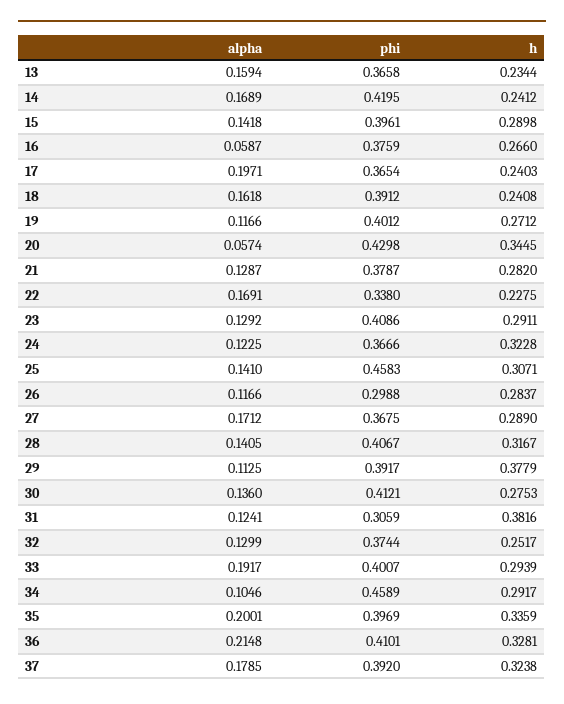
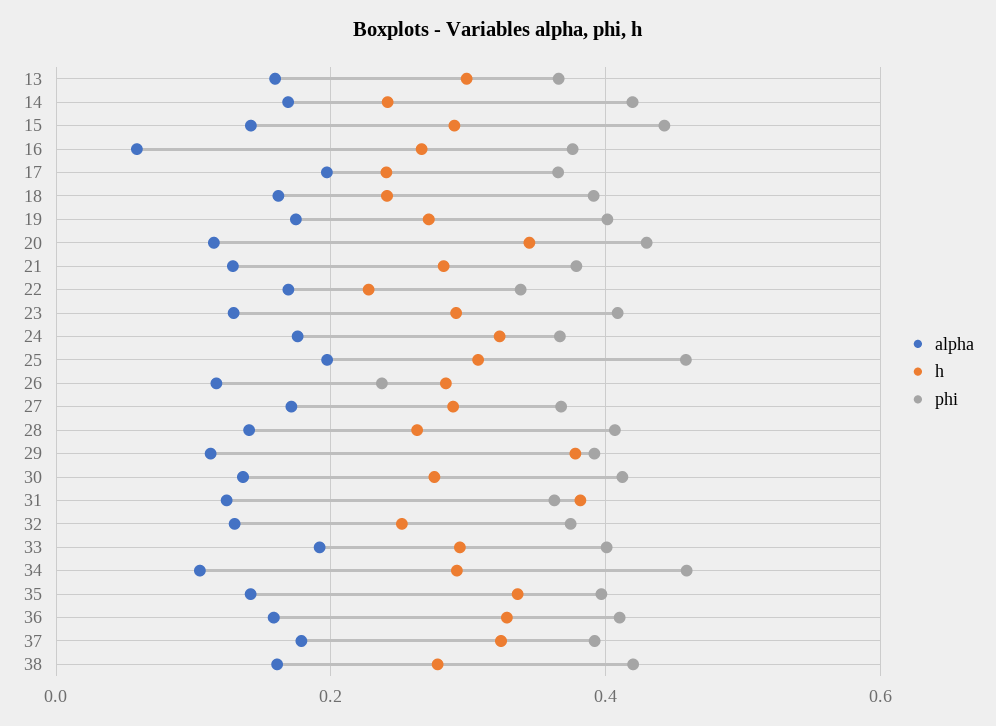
  {
    "alpha": {
      "13": 0.1594,
      "14": 0.1689,
      "15": 0.1418,
      "16": 0.0587,
      "17": 0.1971,
      "18": 0.1618,
-     "19": 0.1166,
+     "19": 0.18,
-     "20": 0.0574,
+     "20": 0.12,
      "21": 0.1287,
      "22": 0.1691,
      "23": 0.1292,
-     "24": 0.1225,
+     "24": 0.18,
-     "25": 0.141,
+     "25": 0.2,
      "26": 0.1166,
      "27": 0.1712,
      "28": 0.1405,
      "29": 0.1125,
      "30": 0.136,
      "31": 0.1241,
      "32": 0.1299,
      "33": 0.1917,
      "34": 0.1046,
-     "35": 0.2001,
+     "35": 0.14,
-     "36": 0.2148,
+     "36": 0.16,
-     "37": 0.1785
+     "37": 0.1785,
+     "38": 0.16
    },
    "phi": {
      "13": 0.3658,
      "14": 0.4195,
-     "15": 0.3961,
+     "15": 0.44,
      "16": 0.3759,
      "17": 0.3654,
      "18": 0.3912,
      "19": 0.4012,
      "20": 0.4298,
      "21": 0.3787,
      "22": 0.338,
      "23": 0.4086,
      "24": 0.3666,
      "25": 0.4583,
-     "26": 0.2988,
+     "26": 0.24,
      "27": 0.3675,
      "28": 0.4067,
      "29": 0.3917,
      "30": 0.4121,
-     "31": 0.3059,
+     "31": 0.36,
      "32": 0.3744,
      "33": 0.4007,
      "34": 0.4589,
      "35": 0.3969,
      "36": 0.4101,
-     "37": 0.392
+     "37": 0.392,
+     "38": 0.42
    },
    "h": {
-     "13": 0.2344,
+     "13": 0.3,
      "14": 0.2412,
      "15": 0.2898,
      "16": 0.266,
      "17": 0.2403,
      "18": 0.2408,
      "19": 0.2712,
      "20": 0.3445,
      "21": 0.282,
      "22": 0.2275,
      "23": 0.2911,
      "24": 0.3228,
      "25": 0.3071,
      "26": 0.2837,
      "27": 0.289,
-     "28": 0.3167,
+     "28": 0.26,
      "29": 0.3779,
      "30": 0.2753,
      "31": 0.3816,
      "32": 0.2517,
      "33": 0.2939,
      "34": 0.2917,
      "35": 0.3359,
      "36": 0.3281,
-     "37": 0.3238
+     "37": 0.3238,
+     "38": 0.28
    }
  }

